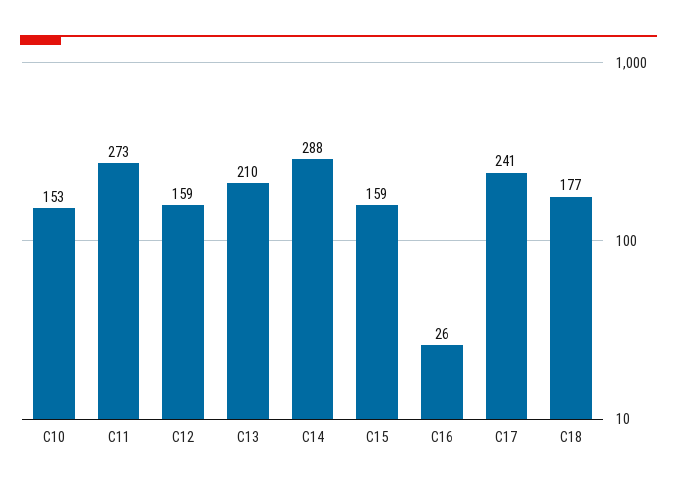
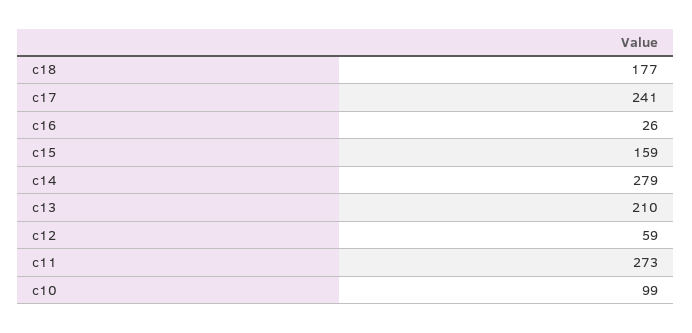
  {
-   "C10": 153,
+   "C10": 99,
    "C11": 273,
-   "C12": 159,
+   "C12": 59,
    "C13": 210,
-   "C14": 288,
+   "C14": 279,
    "C15": 159,
    "C16": 26,
    "C17": 241,
    "C18": 177
  }

